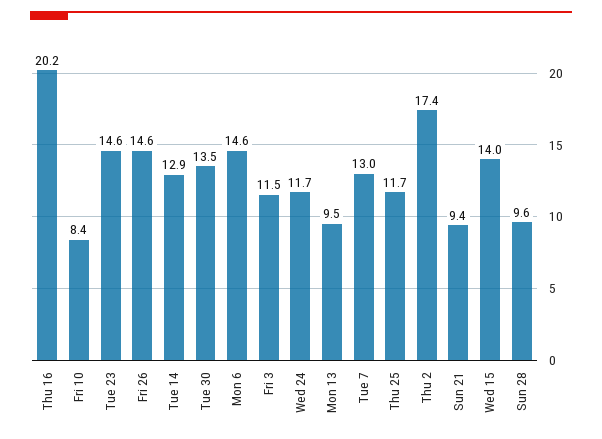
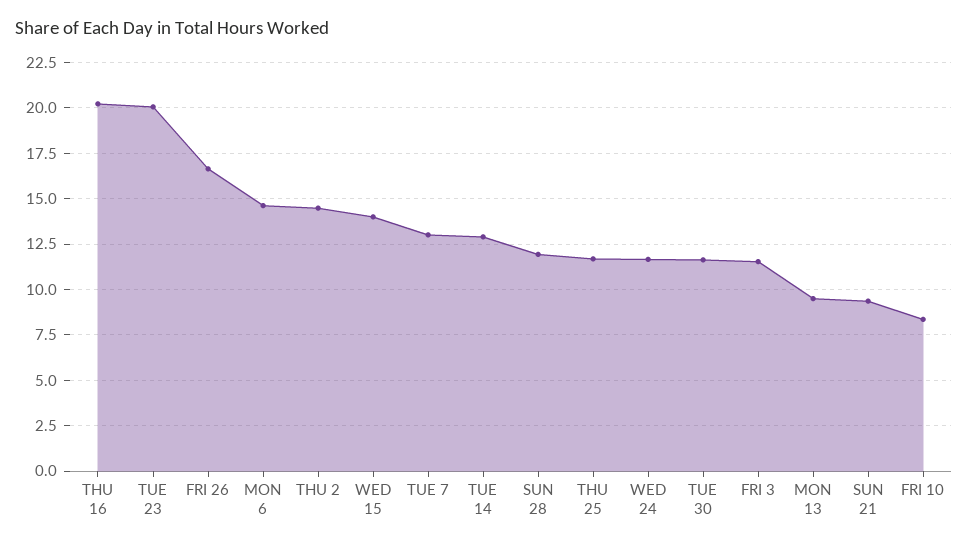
  {
    "Thu 16": 20.2,
    "Fri 10": 8.4,
-   "Tue 23": 14.6,
+   "Tue 23": 20,
-   "Fri 26": 14.6,
+   "Fri 26": 16.5,
    "Tue 14": 12.9,
-   "Tue 30": 13.5,
+   "Tue 30": 11.5,
    "Mon 6": 14.6,
    "Fri 3": 11.5,
    "Wed 24": 11.7,
    "Mon 13": 9.5,
    "Tue 7": 13,
    "Thu 25": 11.7,
-   "Thu 2": 17.4,
+   "Thu 2": 14.5,
    "Sun 21": 9.4,
    "Wed 15": 14,
-   "Sun 28": 9.6
+   "Sun 28": 12
  }

